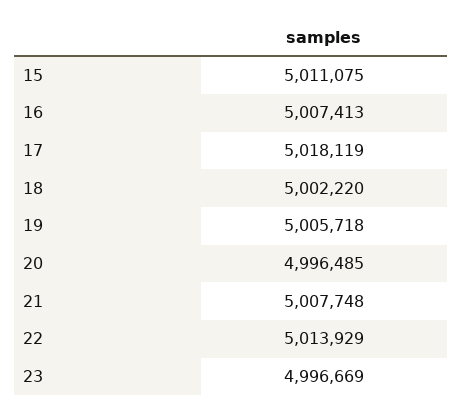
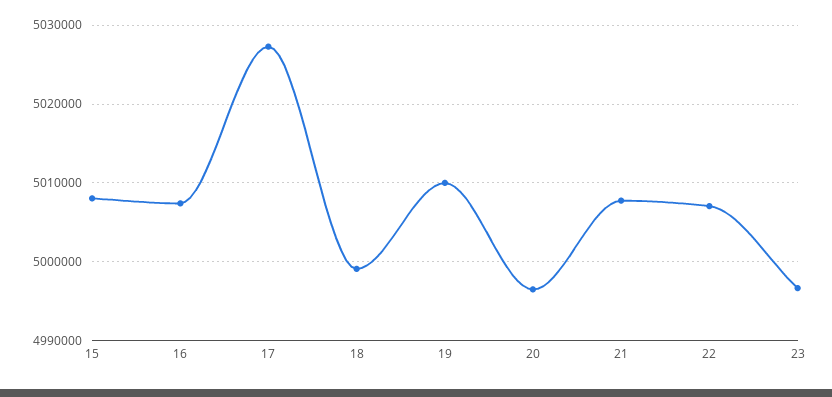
  {
-   "15": 5011075,
+   "15": 5008000,
    "16": 5007413,
-   "17": 5018119,
+   "17": 5027000,
-   "18": 5002220,
+   "18": 4999000,
-   "19": 5005718,
+   "19": 5010000,
    "20": 4996485,
    "21": 5007748,
-   "22": 5013929,
+   "22": 5007000,
    "23": 4996669
  }

